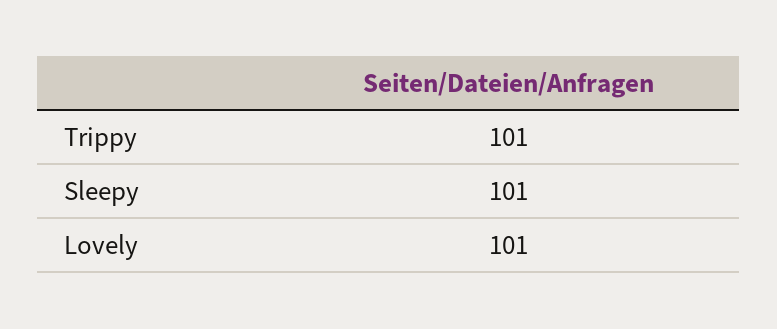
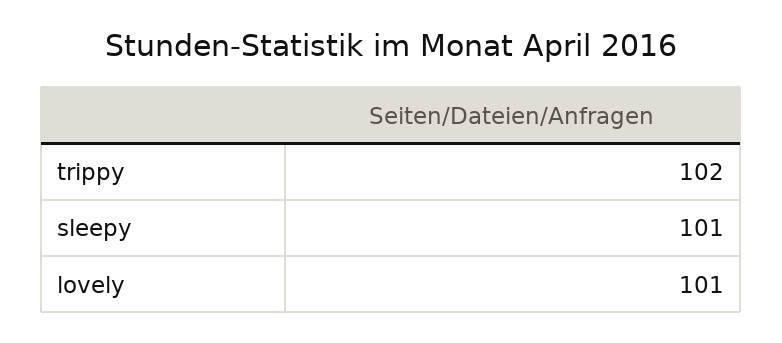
  {
-   "Trippy": 101,
+   "Trippy": 102,
    "Sleepy": 101,
    "Lovely": 101
  }

